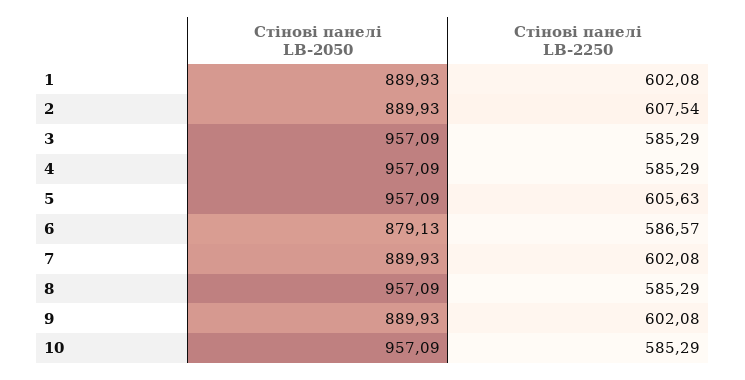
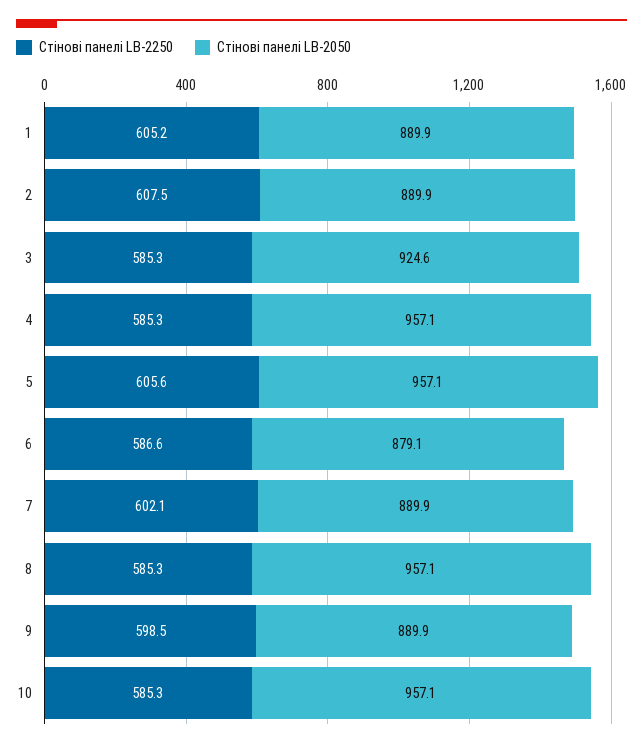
  {
    "Стінові панелі LB-2050": {
      "1": 889.93,
      "2": 889.93,
-     "3": 957.09,
+     "3": 924.6,
      "4": 957.09,
      "5": 957.09,
      "6": 879.13,
      "7": 889.93,
      "8": 957.09,
      "9": 889.93,
      "10": 957.09
    },
    "Стінові панелі LB-2250": {
-     "1": 602.08,
+     "1": 605.2,
      "2": 607.54,
      "3": 585.29,
      "4": 585.29,
      "5": 605.63,
      "6": 586.57,
      "7": 602.08,
      "8": 585.29,
-     "9": 602.08,
+     "9": 598.5,
      "10": 585.29
    }
  }

